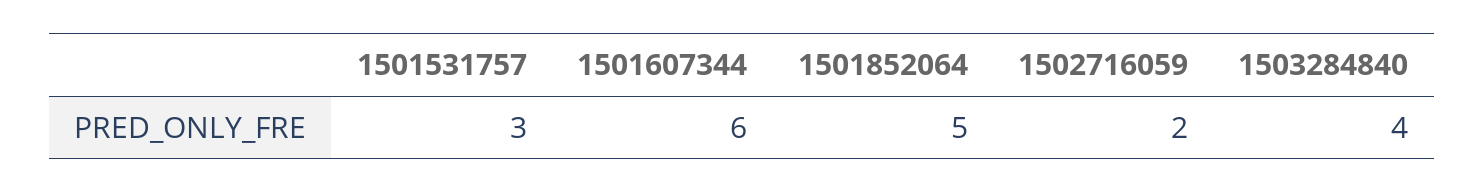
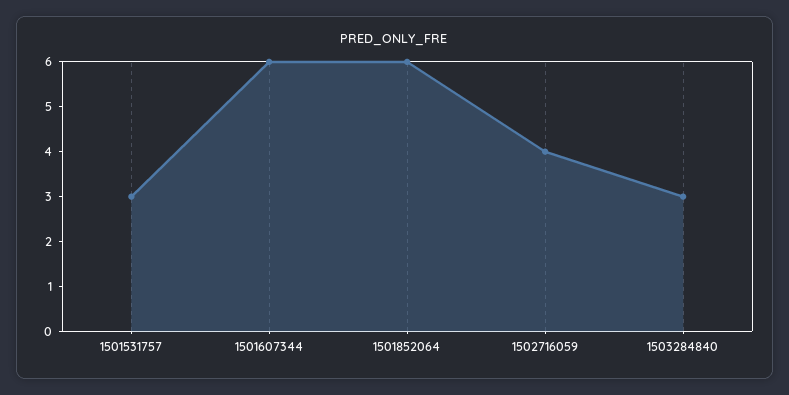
  {
    "1501531757": 3,
    "1501607344": 6,
-   "1501852064": 5,
+   "1501852064": 6,
-   "1502716059": 2,
+   "1502716059": 4,
-   "1503284840": 4
+   "1503284840": 3
  }

